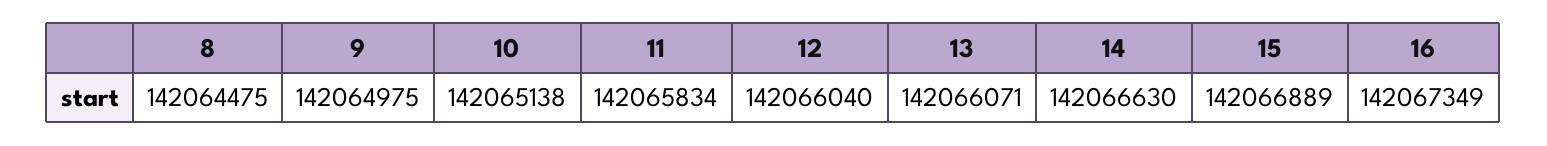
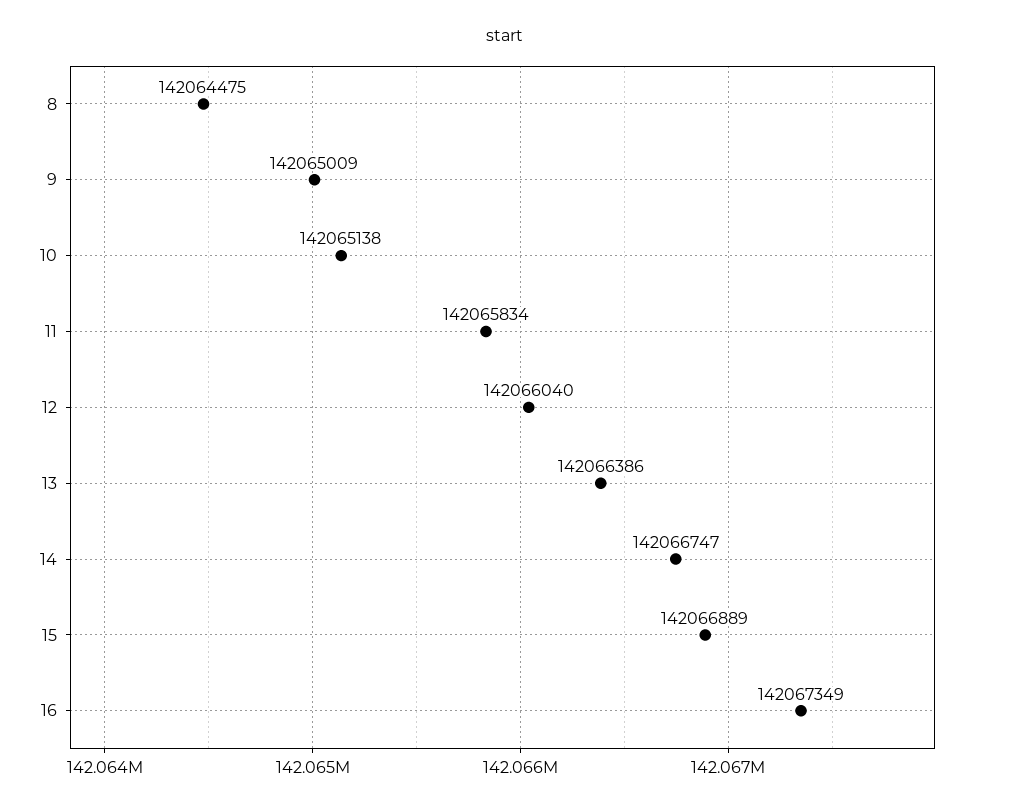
  {
    "8": 142064475,
-   "9": 142064975,
+   "9": 142065009,
    "10": 142065138,
    "11": 142065834,
    "12": 142066040,
-   "13": 142066071,
+   "13": 142066386,
-   "14": 142066630,
+   "14": 142066747,
    "15": 142066889,
    "16": 142067349
  }

